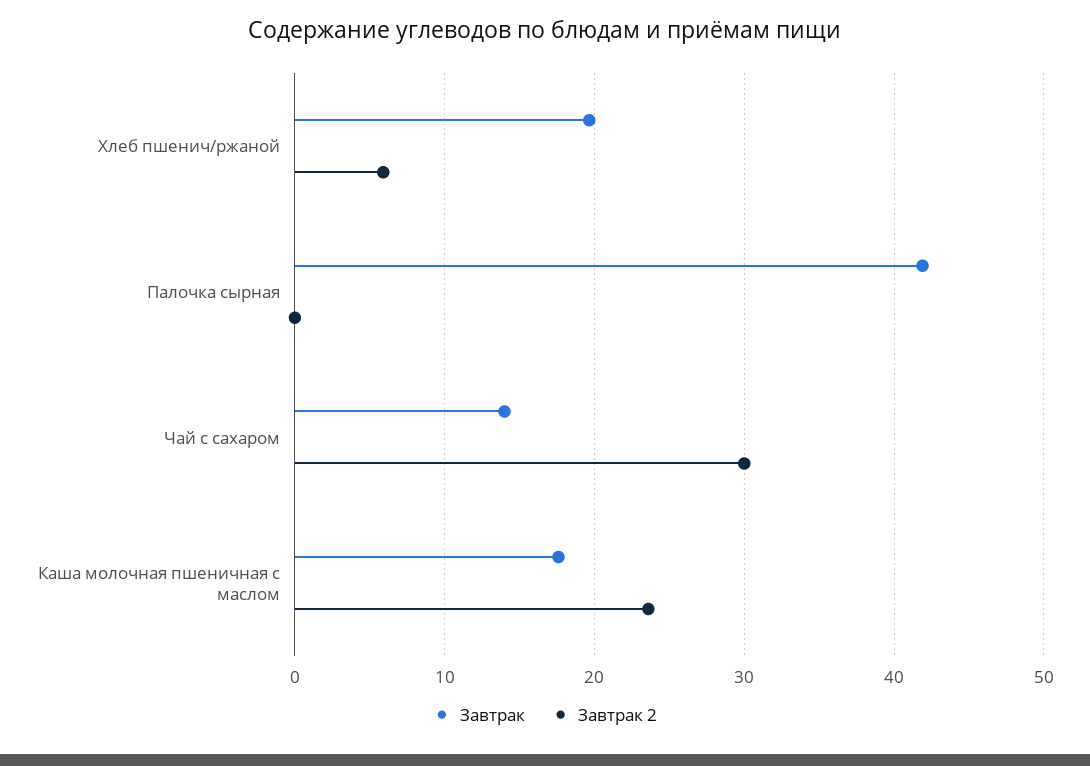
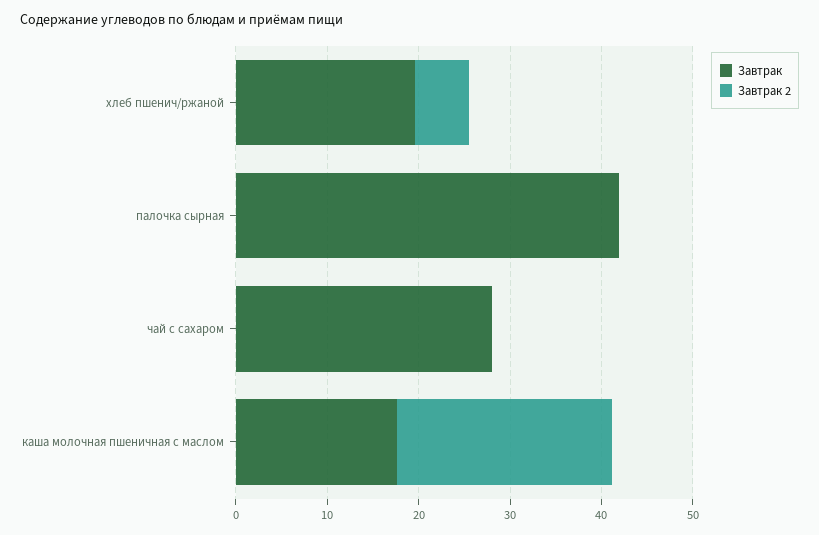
  {
    "Завтрак": {
      "Хлеб пшенич/ржаной": 20,
      "Палочка сырная": 42,
-     "Чай с сахаром": 14,
+     "Чай с сахаром": 28,
      "Каша молочная пшеничная с маслом": 18
    },
    "Завтрак 2": {
      "Хлеб пшенич/ржаной": 6,
      "Палочка сырная": 0,
-     "Чай с сахаром": 30,
+     "Чай с сахаром": 0,
      "Каша молочная пшеничная с маслом": 24
    }
  }

